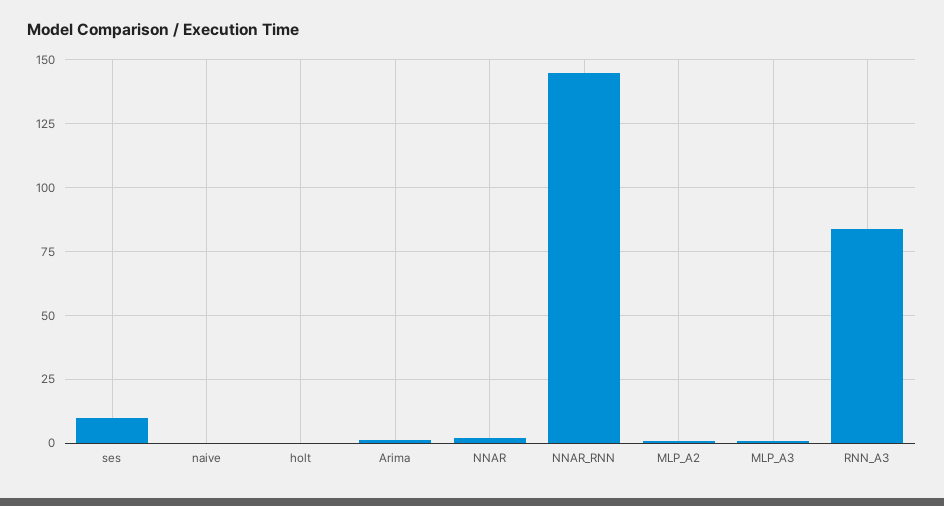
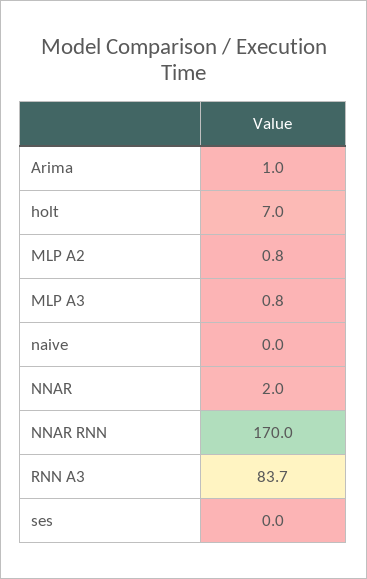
  {
-   "ses": 10,
+   "ses": 0,
    "naive": 0,
-   "holt": 0,
+   "holt": 7,
    "Arima": 1,
    "NNAR": 2,
-   "NNAR_RNN": 145,
+   "NNAR_RNN": 170,
    "MLP_A2": 0.8,
    "MLP_A3": 0.8,
    "RNN_A3": 83.7
  }

